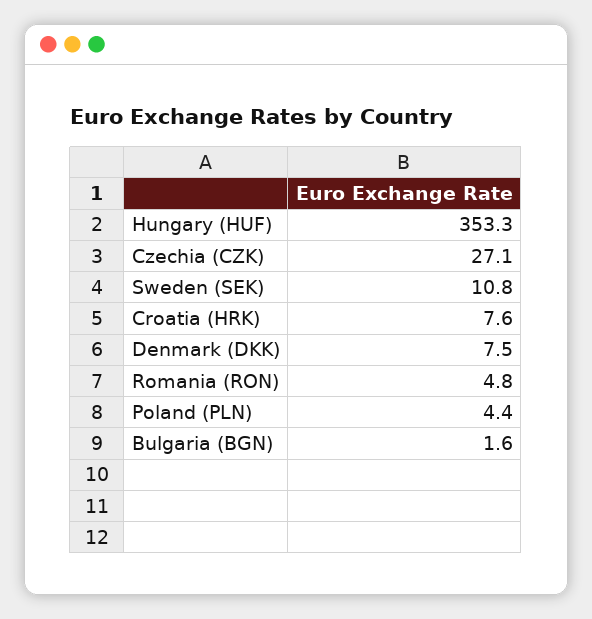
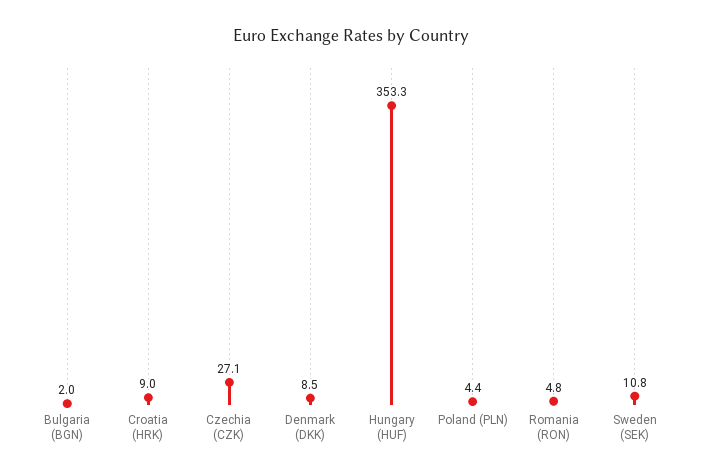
  {
    "Hungary (HUF)": 353.3,
    "Czechia (CZK)": 27.1,
    "Sweden (SEK)": 10.8,
-   "Croatia (HRK)": 7.6,
+   "Croatia (HRK)": 9,
-   "Denmark (DKK)": 7.5,
+   "Denmark (DKK)": 8.5,
    "Romania (RON)": 4.8,
    "Poland (PLN)": 4.4,
-   "Bulgaria (BGN)": 1.6
+   "Bulgaria (BGN)": 2
  }

